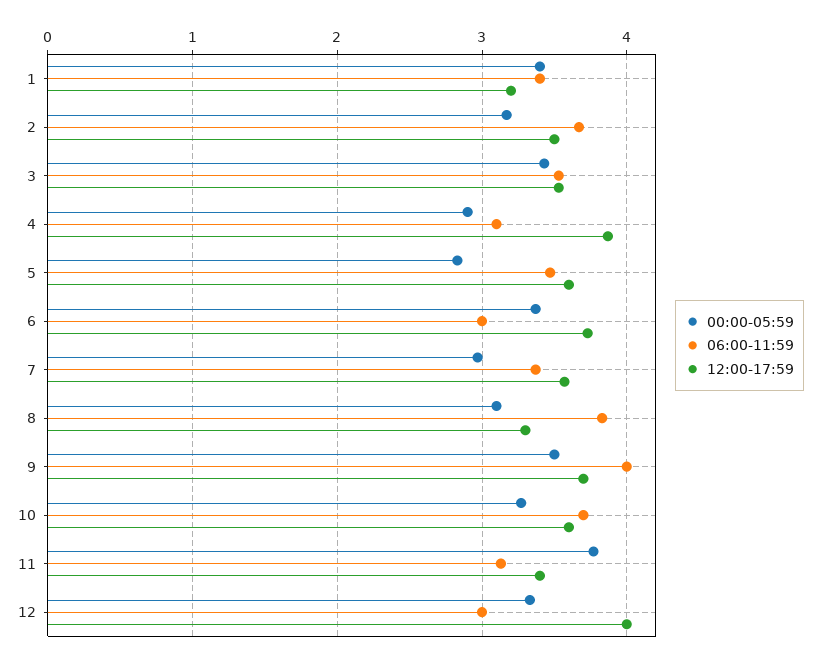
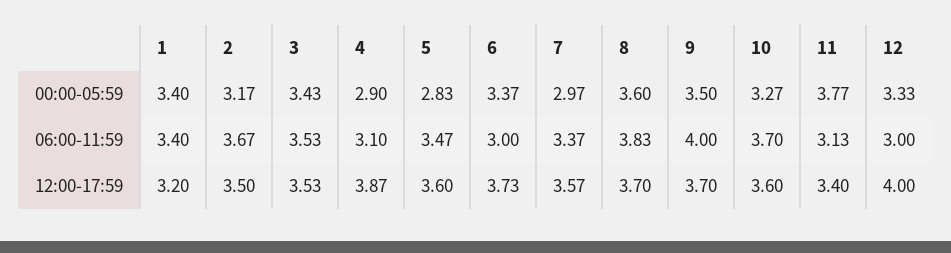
  {
    "00:00-05:59": {
      "1": 3.4,
      "2": 3.17,
      "3": 3.43,
      "4": 2.9,
      "5": 2.83,
      "6": 3.37,
      "7": 2.97,
-     "8": 3.1,
+     "8": 3.6,
      "9": 3.5,
      "10": 3.27,
      "11": 3.77,
      "12": 3.33
    },
    "06:00-11:59": {
      "1": 3.4,
      "2": 3.67,
      "3": 3.53,
      "4": 3.1,
      "5": 3.47,
      "6": 3,
      "7": 3.37,
      "8": 3.83,
      "9": 4,
      "10": 3.7,
      "11": 3.13,
      "12": 3
    },
    "12:00-17:59": {
      "1": 3.2,
      "2": 3.5,
      "3": 3.53,
      "4": 3.87,
      "5": 3.6,
      "6": 3.73,
      "7": 3.57,
-     "8": 3.3,
+     "8": 3.7,
      "9": 3.7,
      "10": 3.6,
      "11": 3.4,
      "12": 4
    }
  }

